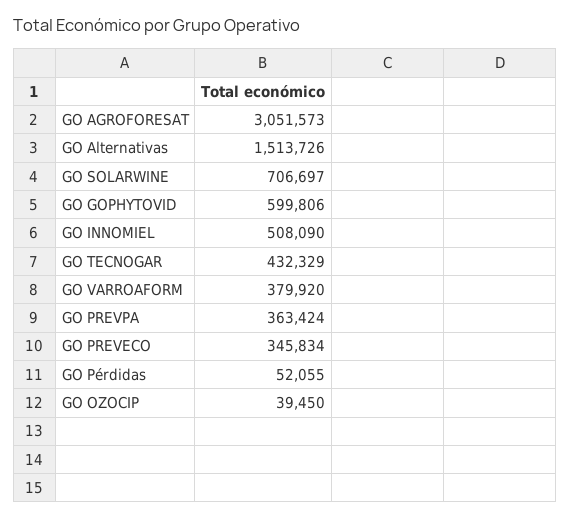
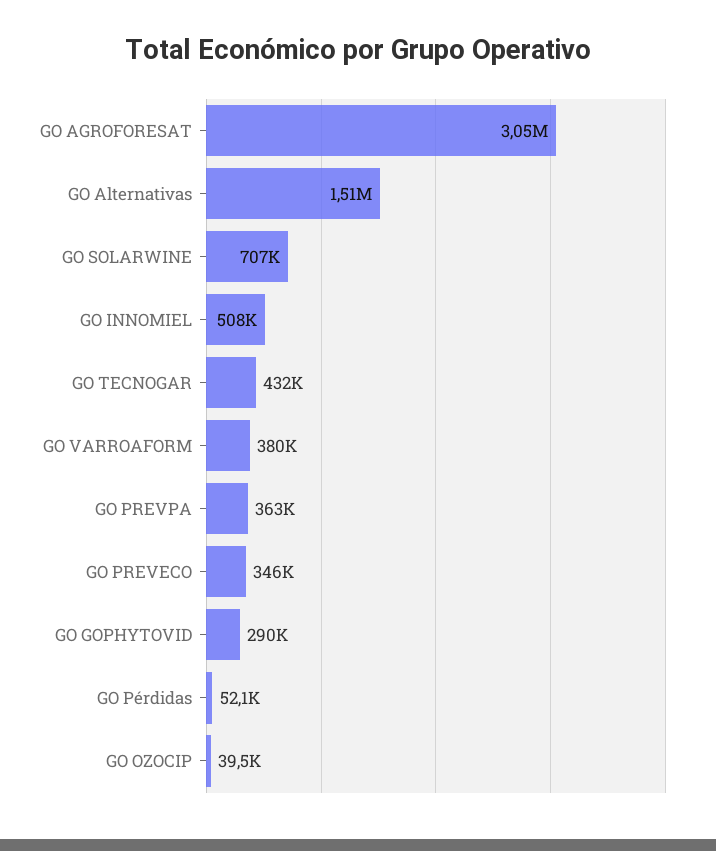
  {
    "GO AGROFORESAT": 3051573,
    "GO Alternativas": 1513726,
    "GO SOLARWINE": 706697,
-   "GO GOPHYTOVID": 599806,
+   "GO GOPHYTOVID": 290000,
    "GO INNOMIEL": 508090,
    "GO TECNOGAR": 432329,
    "GO VARROAFORM": 379920,
    "GO PREVPA": 363424,
    "GO PREVECO": 345834,
    "GO Pérdidas": 52055,
    "GO OZOCIP": 39450
  }

